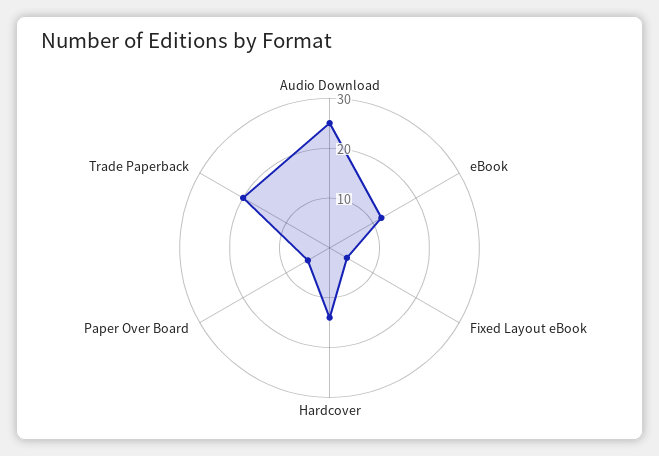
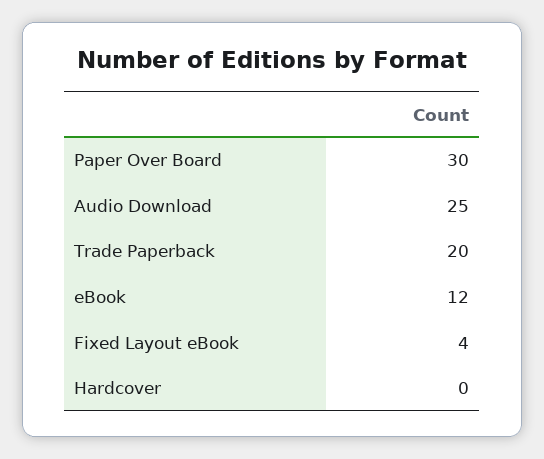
  {
    "Audio Download": 25,
    "eBook": 12,
    "Fixed Layout eBook": 4,
-   "Hardcover": 15,
+   "Hardcover": 0,
-   "Paper Over Board": 5,
+   "Paper Over Board": 30,
    "Trade Paperback": 20
  }

